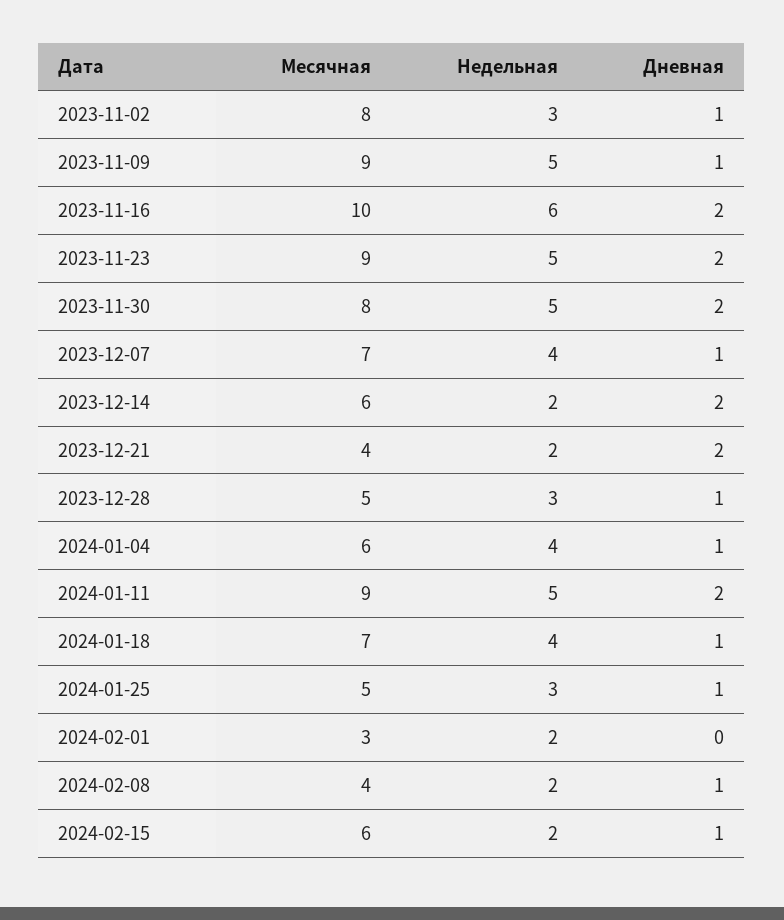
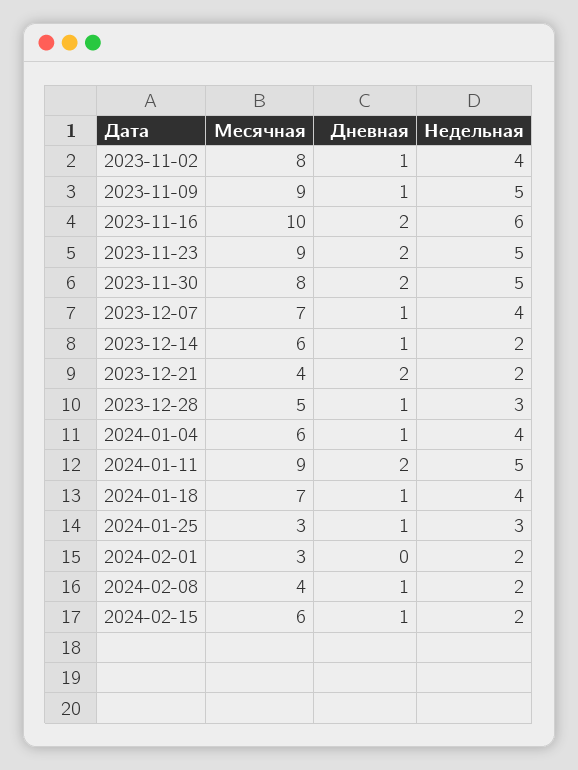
  {
    "Месячная": {
      "2023-11-02": 8,
      "2023-11-09": 9,
      "2023-11-16": 10,
      "2023-11-23": 9,
      "2023-11-30": 8,
      "2023-12-07": 7,
      "2023-12-14": 6,
      "2023-12-21": 4,
      "2023-12-28": 5,
      "2024-01-04": 6,
      "2024-01-11": 9,
      "2024-01-18": 7,
-     "2024-01-25": 5,
+     "2024-01-25": 3,
      "2024-02-01": 3,
      "2024-02-08": 4,
      "2024-02-15": 6
    },
    "Недельная": {
-     "2023-11-02": 3,
+     "2023-11-02": 4,
      "2023-11-09": 5,
      "2023-11-16": 6,
      "2023-11-23": 5,
      "2023-11-30": 5,
      "2023-12-07": 4,
      "2023-12-14": 2,
      "2023-12-21": 2,
      "2023-12-28": 3,
      "2024-01-04": 4,
      "2024-01-11": 5,
      "2024-01-18": 4,
      "2024-01-25": 3,
      "2024-02-01": 2,
      "2024-02-08": 2,
      "2024-02-15": 2
    },
    "Дневная": {
      "2023-11-02": 1,
      "2023-11-09": 1,
      "2023-11-16": 2,
      "2023-11-23": 2,
      "2023-11-30": 2,
      "2023-12-07": 1,
-     "2023-12-14": 2,
+     "2023-12-14": 1,
      "2023-12-21": 2,
      "2023-12-28": 1,
      "2024-01-04": 1,
      "2024-01-11": 2,
      "2024-01-18": 1,
      "2024-01-25": 1,
      "2024-02-01": 0,
      "2024-02-08": 1,
      "2024-02-15": 1
    }
  }

